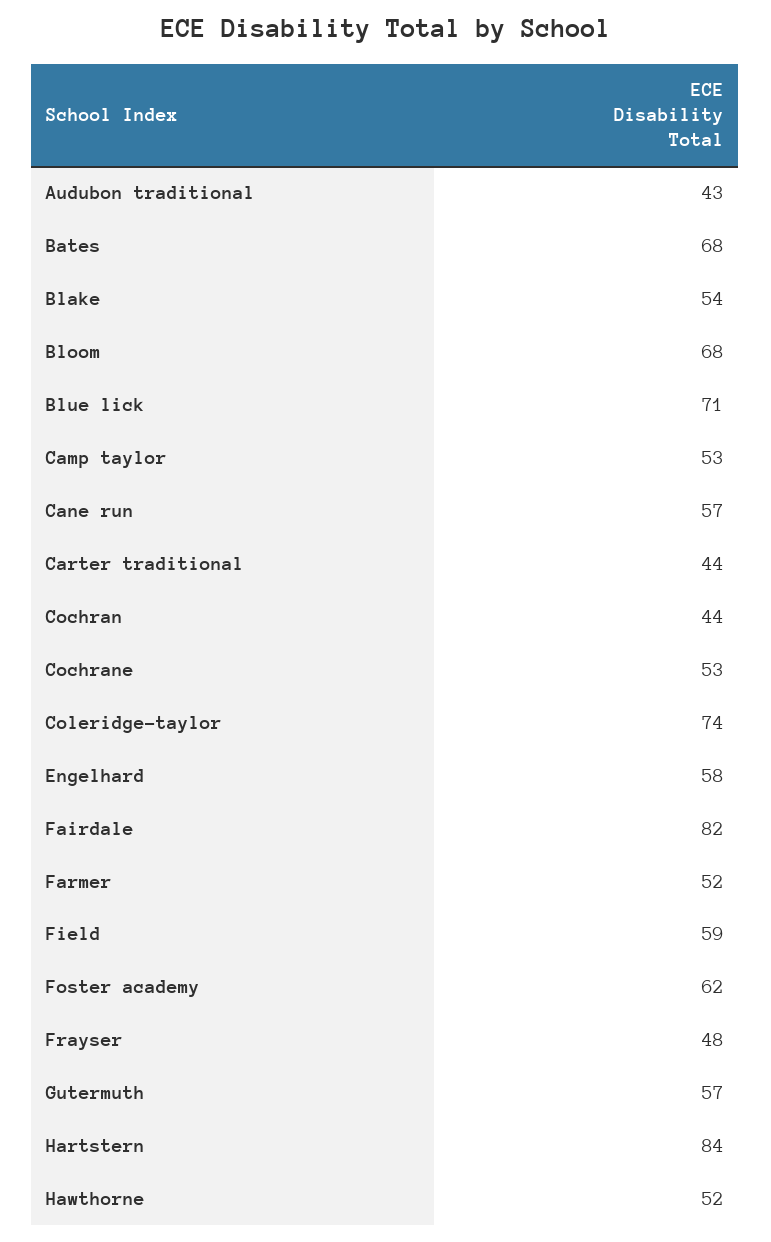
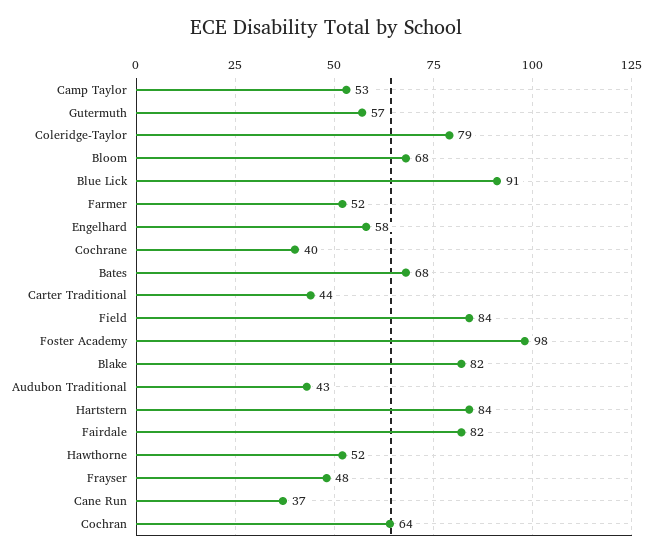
  {
    "Audubon traditional": 43,
    "Bates": 68,
-   "Blake": 54,
+   "Blake": 82,
    "Bloom": 68,
-   "Blue lick": 71,
+   "Blue lick": 91,
    "Camp taylor": 53,
-   "Cane run": 57,
+   "Cane run": 37,
    "Carter traditional": 44,
-   "Cochran": 44,
+   "Cochran": 64,
-   "Cochrane": 53,
+   "Cochrane": 40,
-   "Coleridge-taylor": 74,
+   "Coleridge-taylor": 79,
    "Engelhard": 58,
    "Fairdale": 82,
    "Farmer": 52,
-   "Field": 59,
+   "Field": 84,
-   "Foster academy": 62,
+   "Foster academy": 98,
    "Frayser": 48,
    "Gutermuth": 57,
    "Hartstern": 84,
    "Hawthorne": 52
  }

